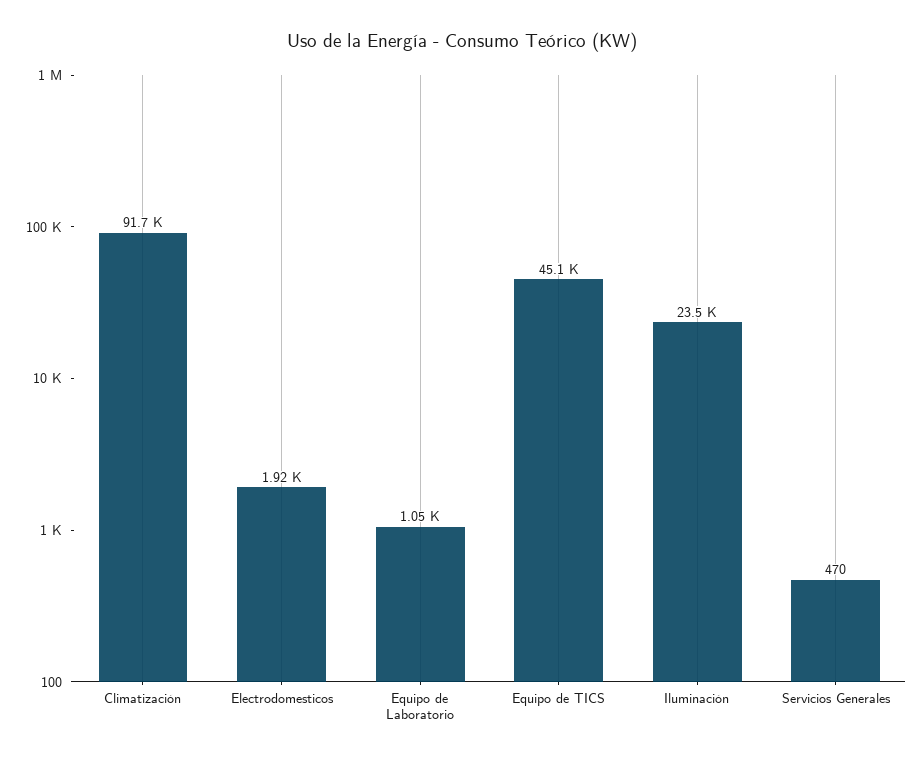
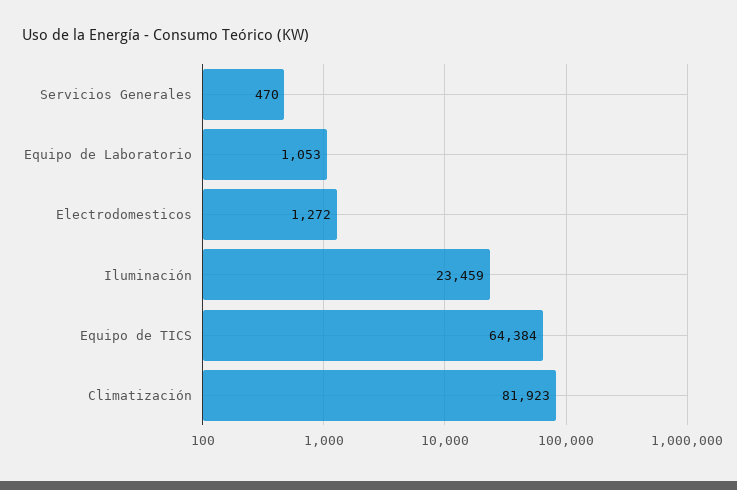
  {
-   "Climatización": 91700,
+   "Climatización": 81923,
-   "Electrodomesticos": 1920,
+   "Electrodomesticos": 1272,
    "Equipo de Laboratorio": 1053,
-   "Equipo de TICS": 45100,
+   "Equipo de TICS": 64384,
    "Iluminación": 23459,
    "Servicios Generales": 470
  }

